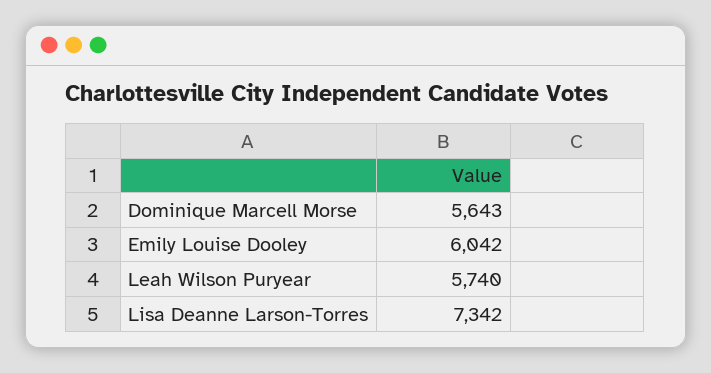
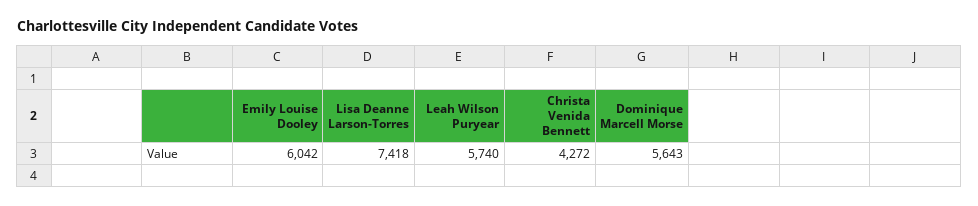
  {
    "Dominique Marcell Morse": 5643,
    "Emily Louise Dooley": 6042,
    "Leah Wilson Puryear": 5740,
-   "Lisa Deanne Larson-Torres": 7342
+   "Lisa Deanne Larson-Torres": 7418,
+   "Christa Venida Bennett": 4272
  }

